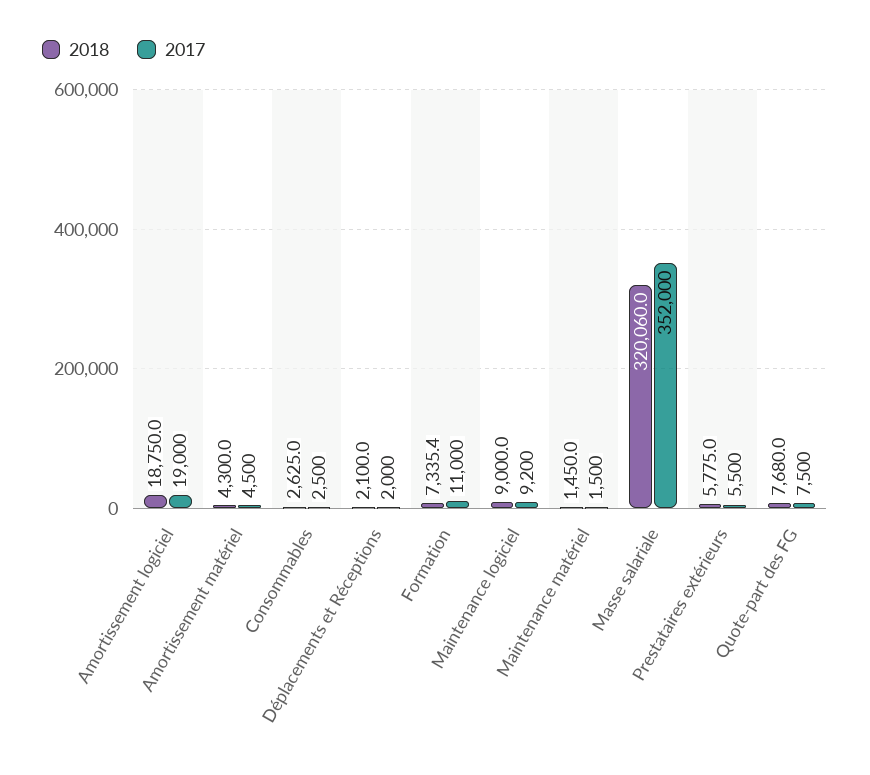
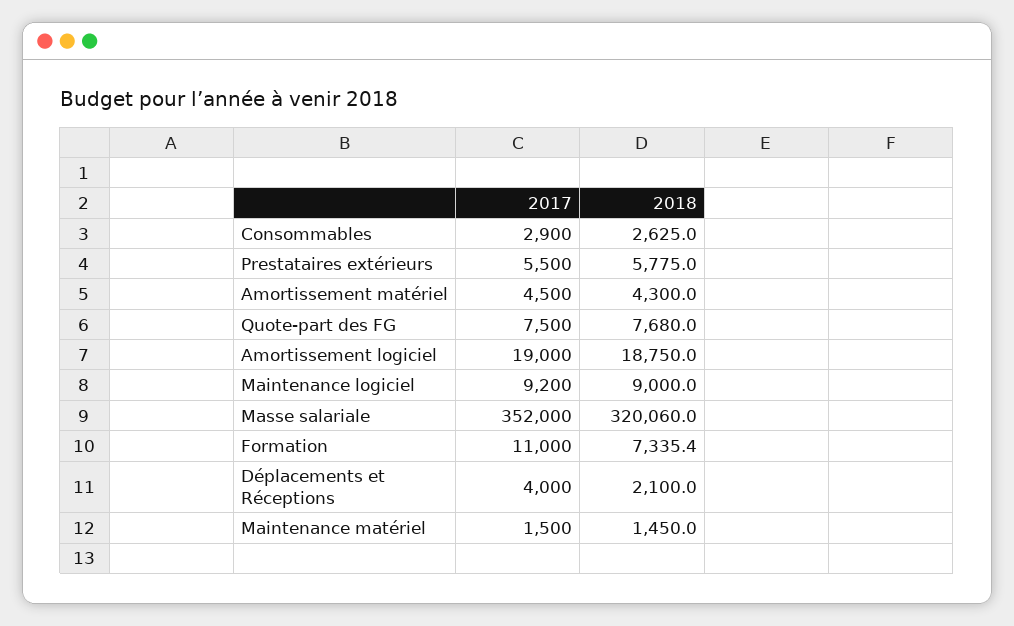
  {
    "2018": {
      "Amortissement logiciel": 18750,
      "Amortissement matériel": 4300,
      "Consommables": 2625,
      "Déplacements et Réceptions": 2100,
      "Formation": 7335.4,
      "Maintenance logiciel": 9000,
      "Maintenance matériel": 1450,
      "Masse salariale": 320060,
      "Prestataires extérieurs": 5775,
      "Quote-part des FG": 7680
    },
    "2017": {
      "Amortissement logiciel": 19000,
      "Amortissement matériel": 4500,
-     "Consommables": 2500,
+     "Consommables": 2900,
-     "Déplacements et Réceptions": 2000,
+     "Déplacements et Réceptions": 4000,
      "Formation": 11000,
      "Maintenance logiciel": 9200,
      "Maintenance matériel": 1500,
      "Masse salariale": 352000,
      "Prestataires extérieurs": 5500,
      "Quote-part des FG": 7500
    }
  }

